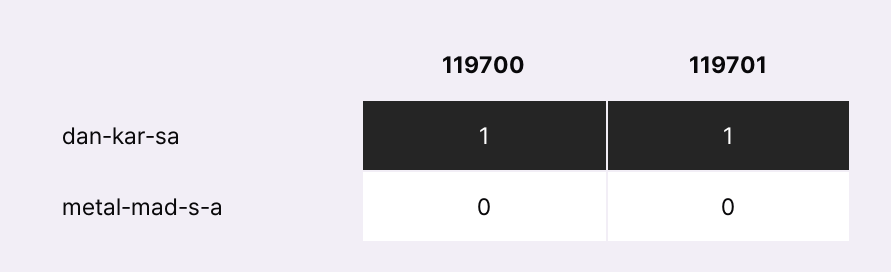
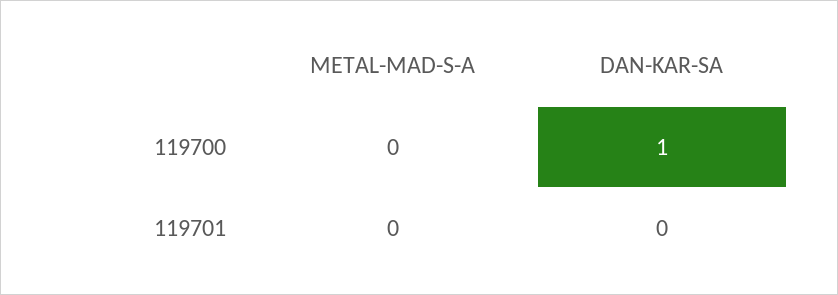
  {
    "119700": {
      "dan-kar-sa": 1,
      "metal-mad-s-a": 0
    },
    "119701": {
-     "dan-kar-sa": 1,
+     "dan-kar-sa": 0,
      "metal-mad-s-a": 0
    }
  }

